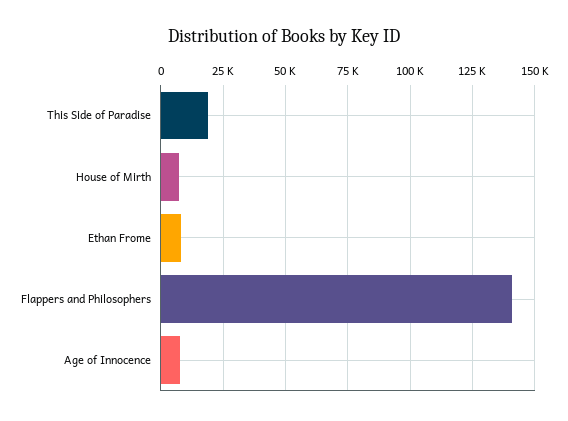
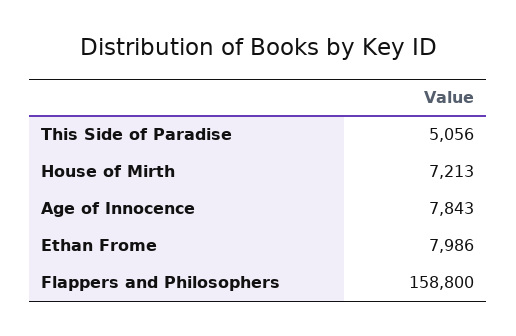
  {
-   "This Side of Paradise": 20000,
+   "This Side of Paradise": 5056,
    "House of Mirth": 7213,
    "Ethan Frome": 7986,
-   "Flappers and Philosophers": 140000,
+   "Flappers and Philosophers": 158800,
    "Age of Innocence": 7843
  }

